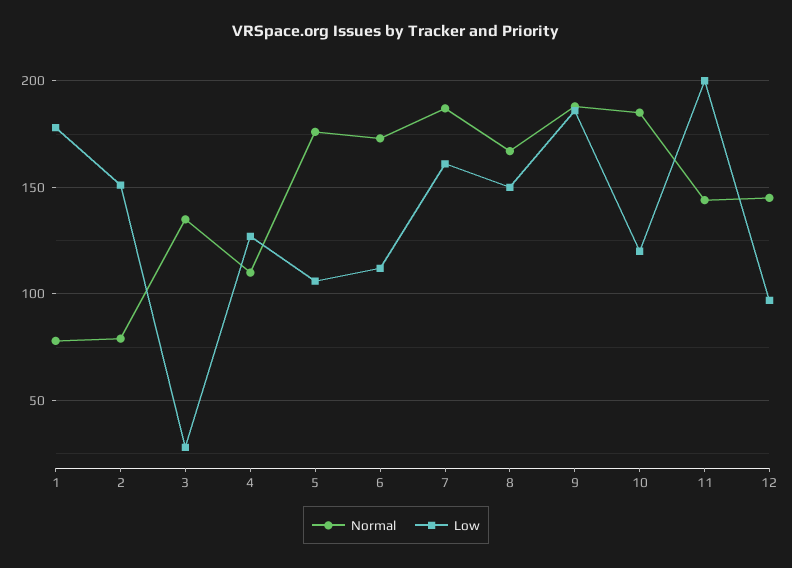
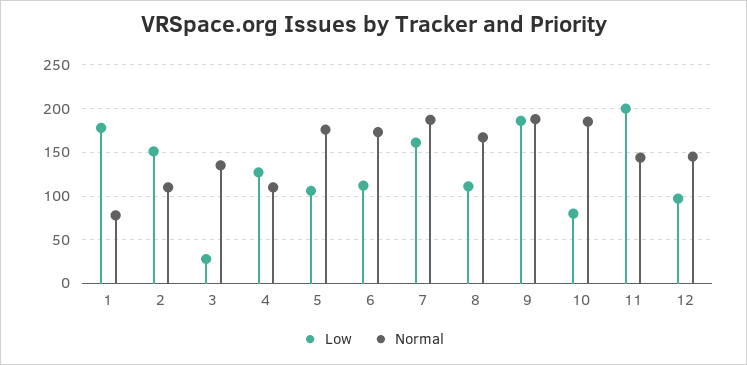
  {
    "Normal": {
      "1": 80,
-     "2": 80,
+     "2": 110,
      "3": 135,
      "4": 110,
      "5": 175,
      "6": 175,
      "7": 185,
      "8": 165,
      "9": 190,
      "10": 185,
      "11": 145,
      "12": 145
    },
    "Low": {
      "1": 180,
      "2": 150,
      "3": 30,
      "4": 125,
      "5": 105,
      "6": 110,
      "7": 160,
-     "8": 150,
+     "8": 110,
      "9": 185,
-     "10": 120,
+     "10": 80,
      "11": 200,
      "12": 95
    }
  }

